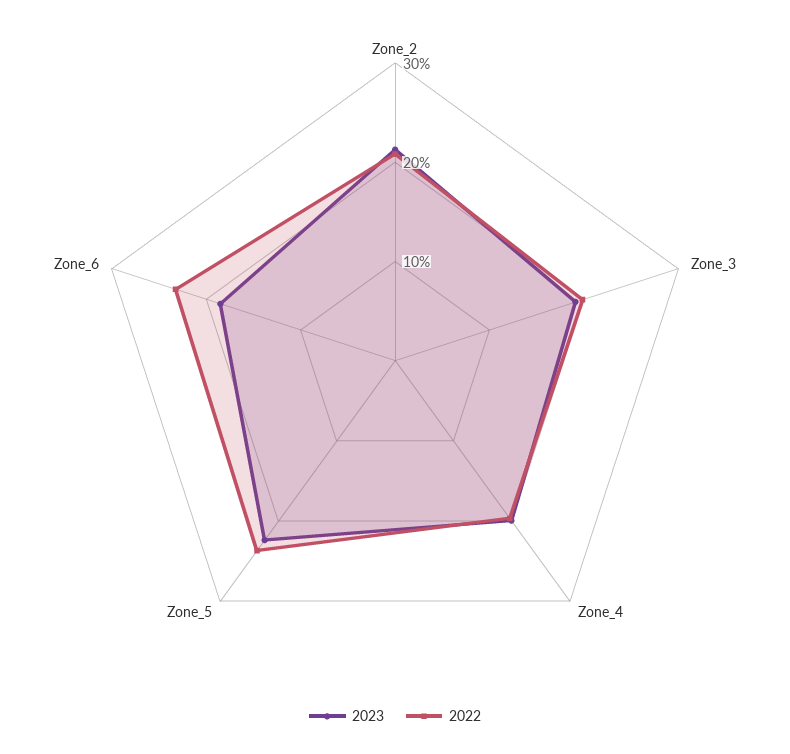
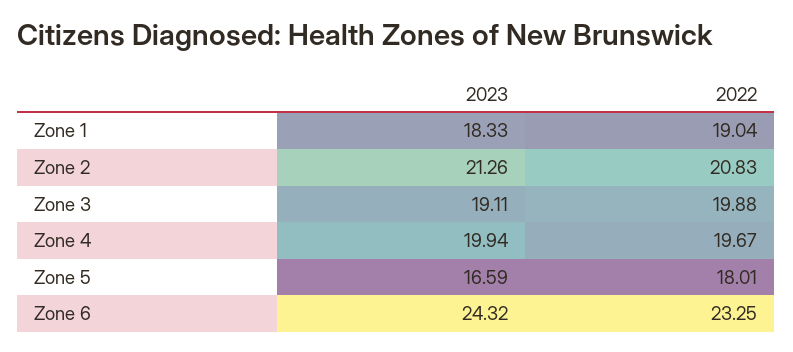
  {
    "2023": {
      "Zone_2": 21.26,
      "Zone_3": 19.11,
      "Zone_4": 19.94,
-     "Zone_5": 22,
+     "Zone_5": 16.59,
-     "Zone_6": 18
+     "Zone_6": 24.32,
+     "Zone 1": 18.33
    },
    "2022": {
      "Zone_2": 20.83,
      "Zone_3": 19.88,
      "Zone_4": 19.67,
-     "Zone_5": 24,
+     "Zone_5": 18.01,
-     "Zone_6": 23.25
+     "Zone_6": 23.25,
+     "Zone 1": 19.04
    }
  }

